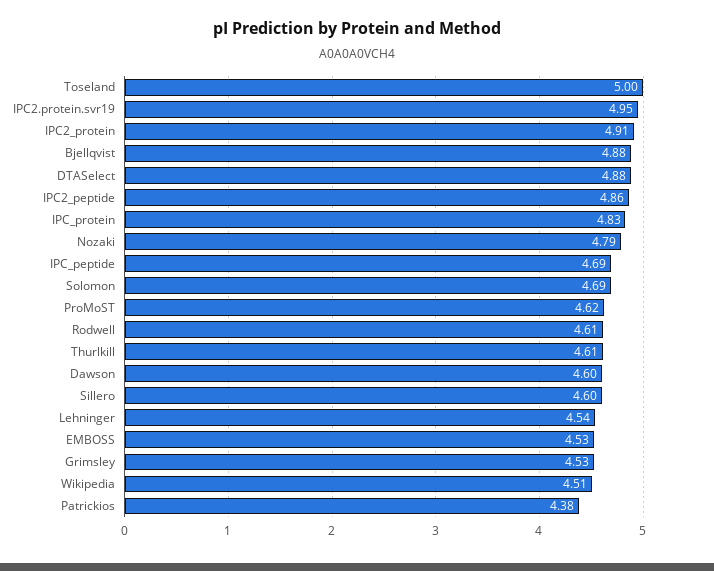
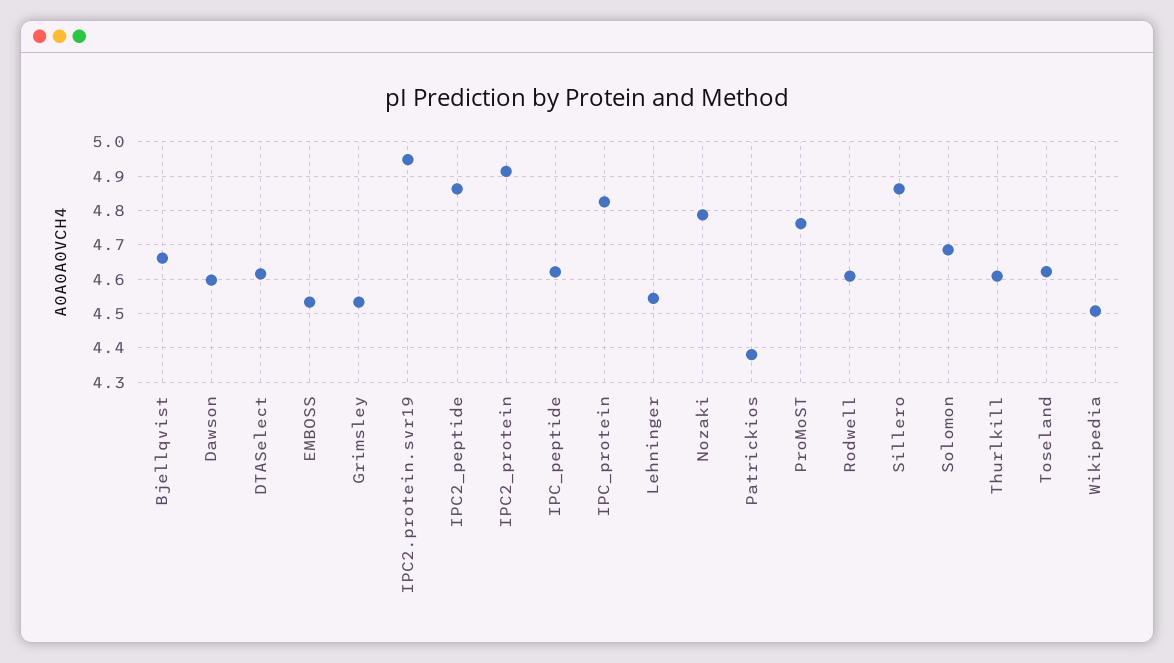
  {
-   "Toseland": 5,
+   "Toseland": 4.62,
    "IPC2.protein.svr19": 4.95,
    "IPC2_protein": 4.91,
-   "Bjellqvist": 4.88,
+   "Bjellqvist": 4.66,
-   "DTASelect": 4.88,
+   "DTASelect": 4.62,
    "IPC2_peptide": 4.86,
    "IPC_protein": 4.83,
    "Nozaki": 4.79,
-   "IPC_peptide": 4.69,
+   "IPC_peptide": 4.62,
    "Solomon": 4.69,
-   "ProMoST": 4.62,
+   "ProMoST": 4.76,
    "Rodwell": 4.61,
    "Thurlkill": 4.61,
    "Dawson": 4.6,
-   "Sillero": 4.6,
+   "Sillero": 4.86,
    "Lehninger": 4.54,
    "EMBOSS": 4.53,
    "Grimsley": 4.53,
    "Wikipedia": 4.51,
    "Patrickios": 4.38
  }

